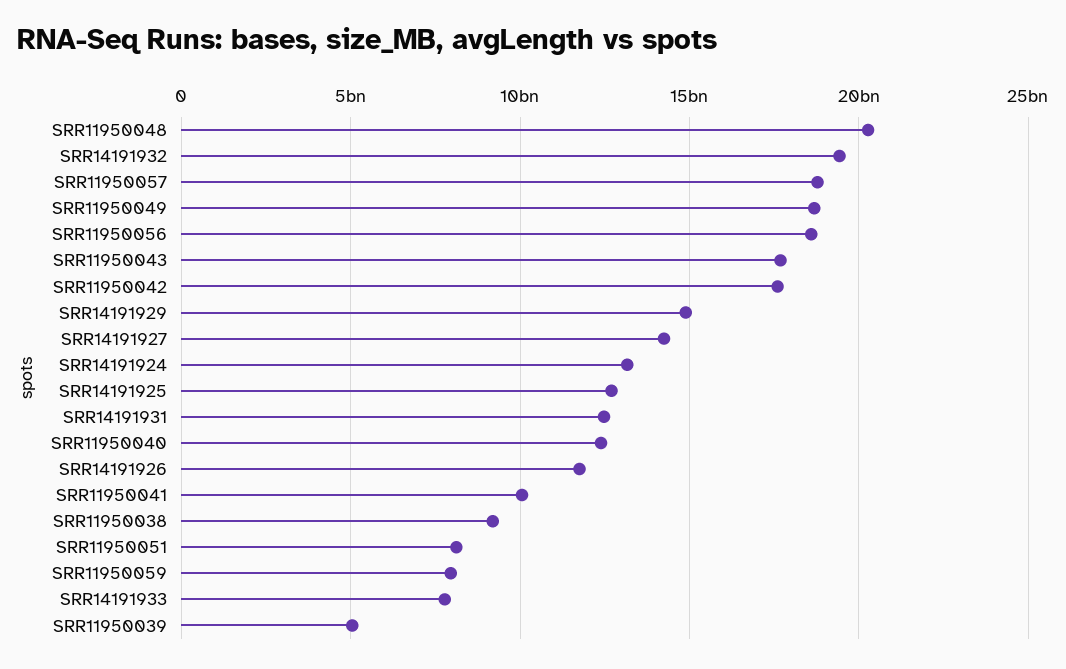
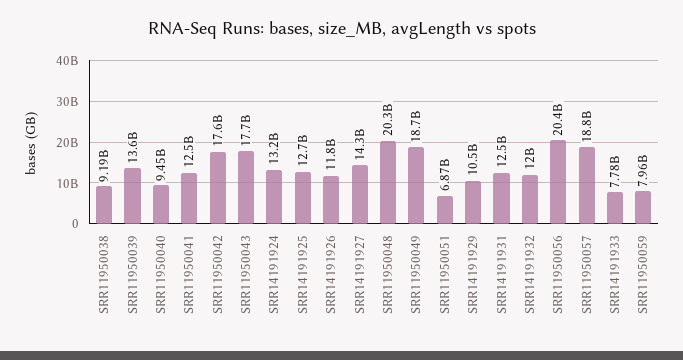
  {
    "SRR11950048": 20300000000,
-   "SRR14191932": 19500000000,
+   "SRR14191932": 12000000000,
    "SRR11950057": 18800000000,
    "SRR11950049": 18700000000,
-   "SRR11950056": 18500000000,
+   "SRR11950056": 20400000000,
    "SRR11950043": 17700000000,
    "SRR11950042": 17600000000,
-   "SRR14191929": 15000000000,
+   "SRR14191929": 10500000000,
    "SRR14191927": 14300000000,
    "SRR14191924": 13200000000,
    "SRR14191925": 12700000000,
    "SRR14191931": 12500000000,
-   "SRR11950040": 12500000000,
+   "SRR11950040": 9450000000,
    "SRR14191926": 11800000000,
-   "SRR11950041": 10000000000,
+   "SRR11950041": 12500000000,
    "SRR11950038": 9190000000,
-   "SRR11950051": 8000000000,
+   "SRR11950051": 6870000000,
    "SRR11950059": 7960000000,
    "SRR14191933": 7780000000,
-   "SRR11950039": 5000000000
+   "SRR11950039": 13600000000
  }

